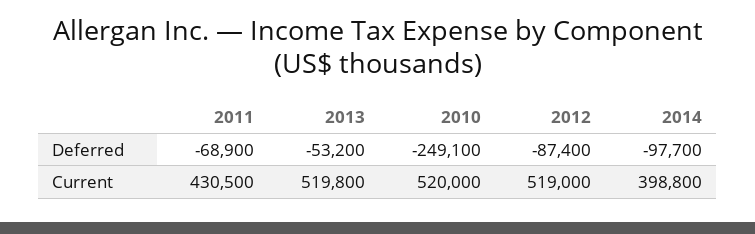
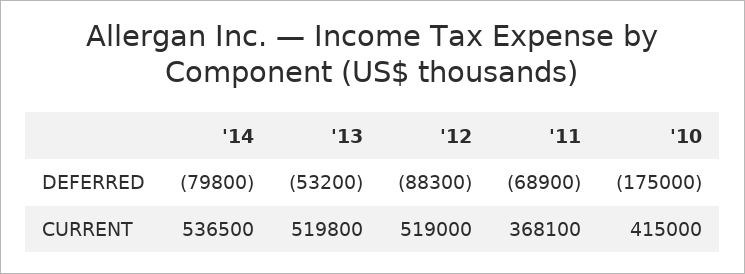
  {
    "2011": {
      "Deferred": -68900,
-     "Current": 430500
+     "Current": 368100
    },
    "2013": {
      "Deferred": -53200,
      "Current": 519800
    },
    "2010": {
-     "Deferred": -249100,
+     "Deferred": -175000,
-     "Current": 520000
+     "Current": 415000
    },
    "2012": {
-     "Deferred": -87400,
+     "Deferred": -88300,
      "Current": 519000
    },
    "2014": {
-     "Deferred": -97700,
+     "Deferred": -79800,
-     "Current": 398800
+     "Current": 536500
    }
  }

